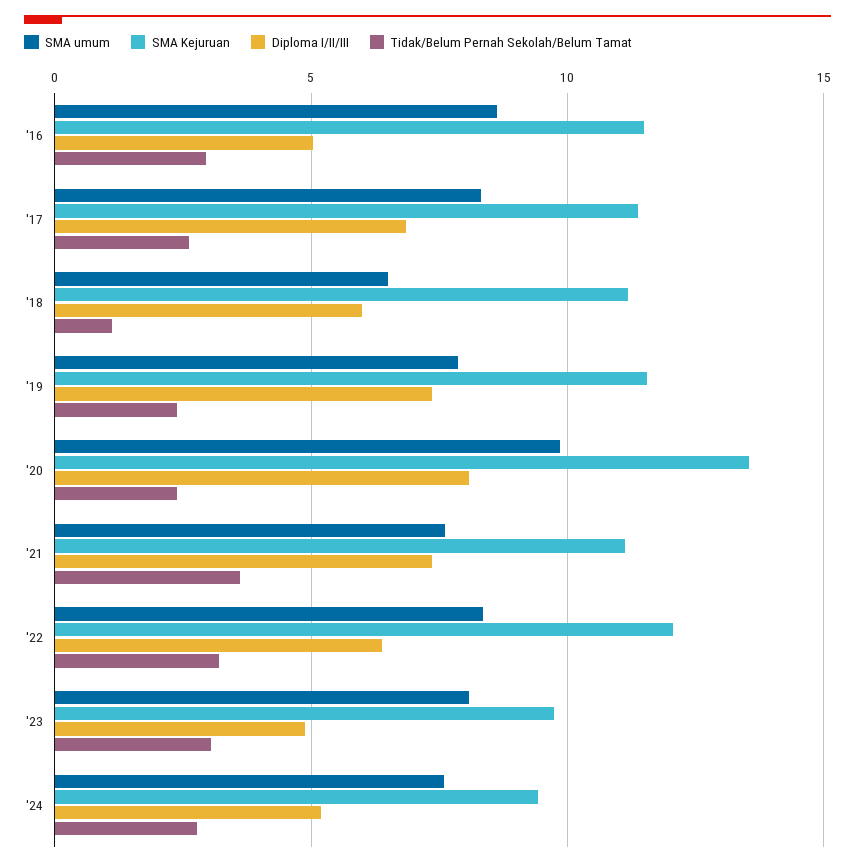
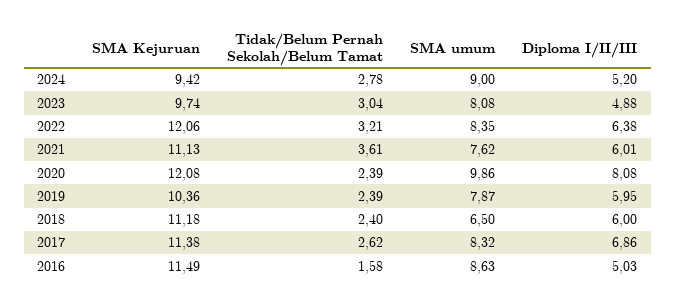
  {
    "SMA umum": {
      "'16": 8.63,
      "'17": 8.32,
      "'18": 6.5,
      "'19": 7.87,
      "'20": 9.86,
      "'21": 7.62,
      "'22": 8.35,
      "'23": 8.08,
-     "'24": 7.5
+     "'24": 9
    },
    "SMA Kejuruan": {
      "'16": 11.49,
      "'17": 11.38,
      "'18": 11.18,
-     "'19": 11.5,
+     "'19": 10.36,
-     "'20": 13.5,
+     "'20": 12.08,
      "'21": 11.13,
      "'22": 12.06,
      "'23": 9.74,
      "'24": 9.42
    },
    "Diploma I/II/III": {
      "'16": 5.03,
      "'17": 6.86,
      "'18": 6,
-     "'19": 7.5,
+     "'19": 5.95,
      "'20": 8.08,
-     "'21": 7.5,
+     "'21": 6.01,
      "'22": 6.38,
      "'23": 4.88,
      "'24": 5.2
    },
    "Tidak/Belum Pernah Sekolah/Belum Tamat": {
-     "'16": 3,
+     "'16": 1.58,
      "'17": 2.62,
-     "'18": 1,
+     "'18": 2.4,
      "'19": 2.39,
      "'20": 2.39,
      "'21": 3.61,
      "'22": 3.21,
      "'23": 3.04,
      "'24": 2.78
    }
  }

